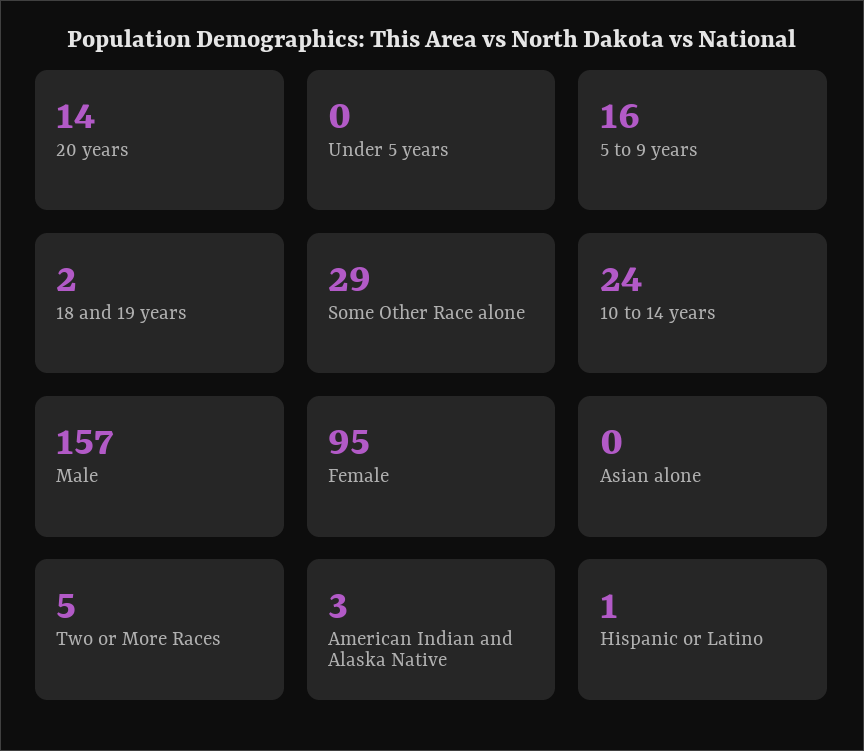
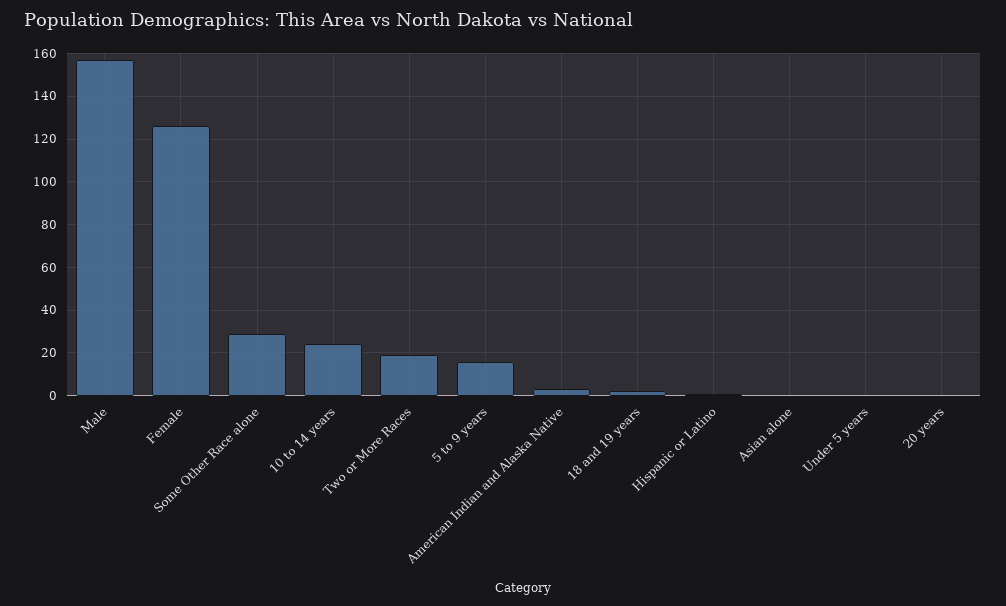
  {
-   "20 years": 14,
+   "20 years": 0,
    "Under 5 years": 0,
    "5 to 9 years": 16,
    "18 and 19 years": 2,
    "Some Other Race alone": 29,
    "10 to 14 years": 24,
    "Male": 157,
-   "Female": 95,
+   "Female": 125,
    "Asian alone": 0,
-   "Two or More Races": 5,
+   "Two or More Races": 20,
    "American Indian and Alaska Native": 3,
    "Hispanic or Latino": 1
  }

